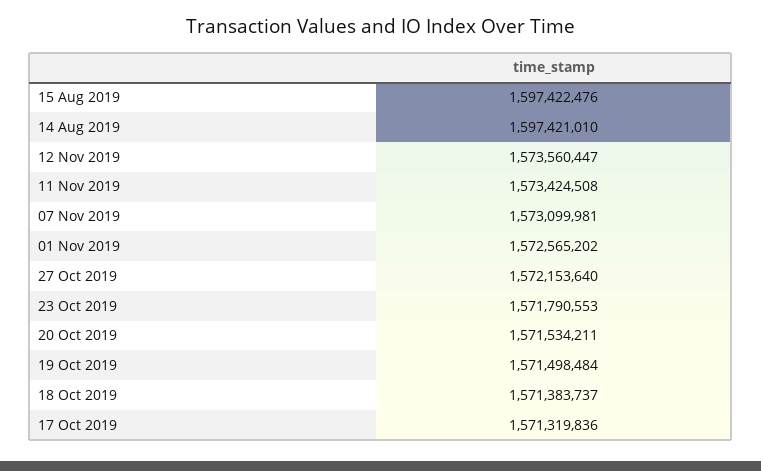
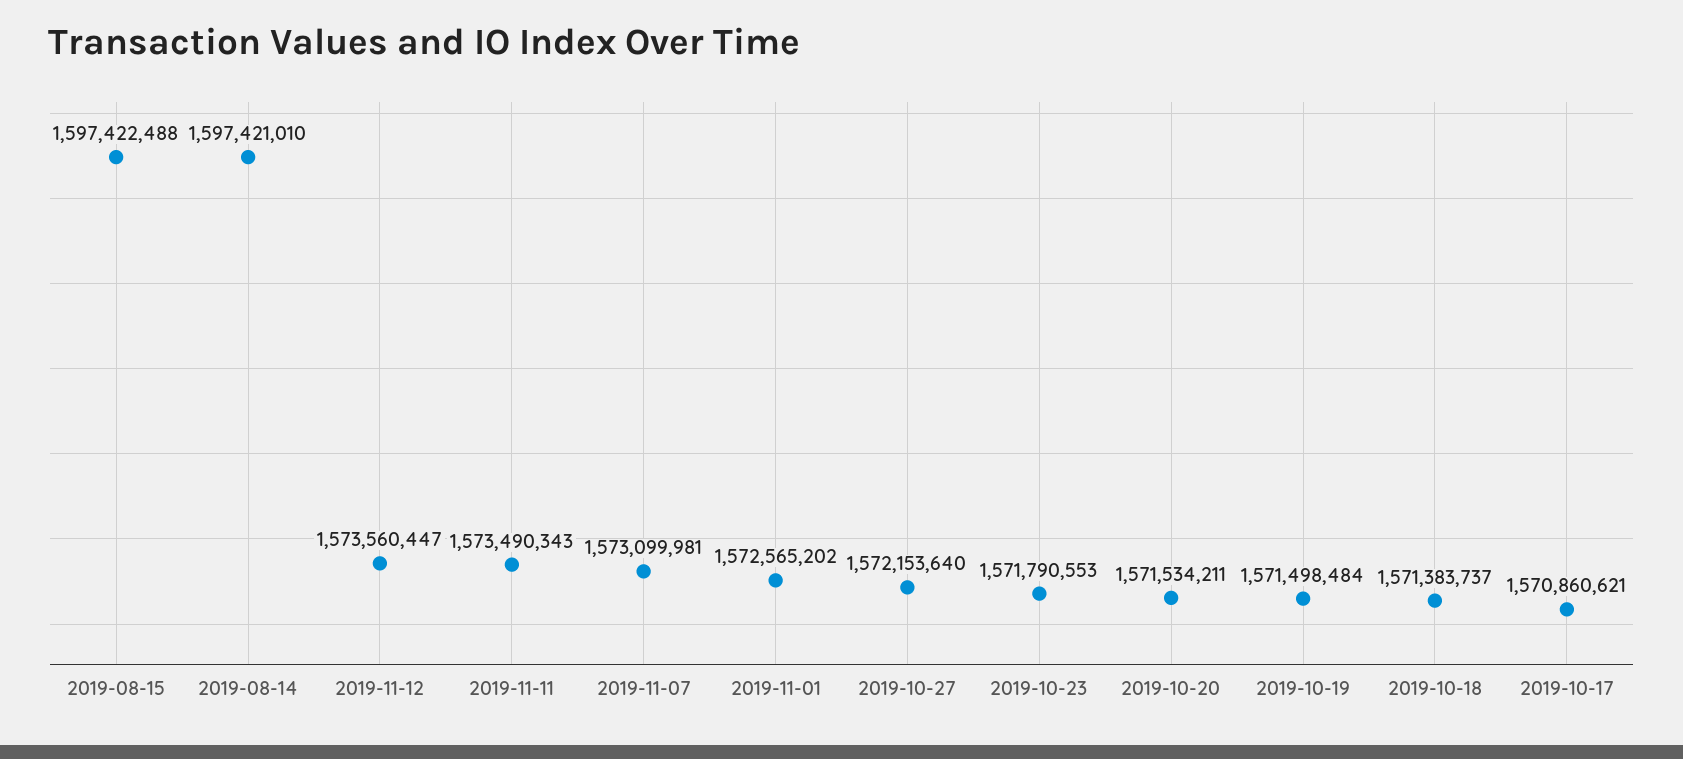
  {
-   "15 Aug 2019": 1597422476,
+   "15 Aug 2019": 1597422488,
    "14 Aug 2019": 1597421010,
    "12 Nov 2019": 1573560447,
-   "11 Nov 2019": 1573424508,
+   "11 Nov 2019": 1573490343,
    "07 Nov 2019": 1573099981,
    "01 Nov 2019": 1572565202,
    "27 Oct 2019": 1572153640,
    "23 Oct 2019": 1571790553,
    "20 Oct 2019": 1571534211,
    "19 Oct 2019": 1571498484,
    "18 Oct 2019": 1571383737,
-   "17 Oct 2019": 1571319836
+   "17 Oct 2019": 1570860621
  }

